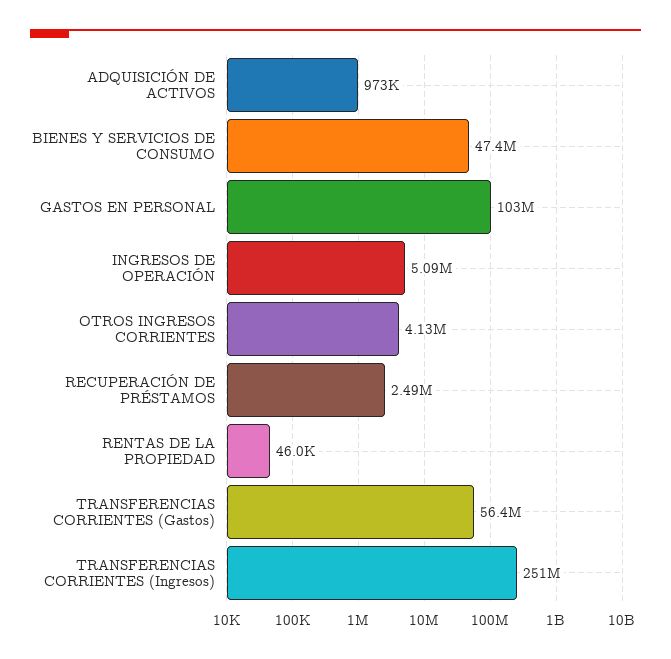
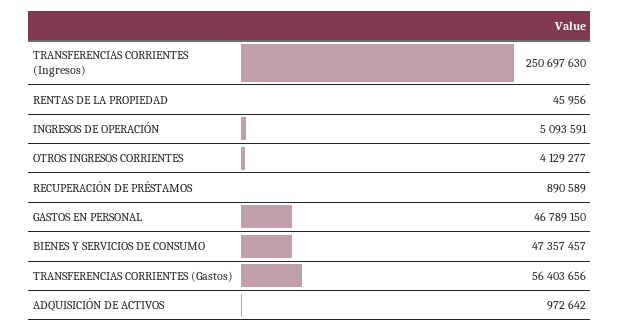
  {
    "ADQUISICIÓN DE ACTIVOS": 972642,
    "BIENES Y SERVICIOS DE CONSUMO": 47357457,
-   "GASTOS EN PERSONAL": 103000000,
+   "GASTOS EN PERSONAL": 46789150,
    "INGRESOS DE OPERACIÓN": 5093591,
    "OTROS INGRESOS CORRIENTES": 4129277,
-   "RECUPERACIÓN DE PRÉSTAMOS": 2490000,
+   "RECUPERACIÓN DE PRÉSTAMOS": 890589,
    "RENTAS DE LA PROPIEDAD": 45956,
    "TRANSFERENCIAS CORRIENTES (Gastos)": 56403656,
    "TRANSFERENCIAS CORRIENTES (Ingresos)": 250697630
  }

